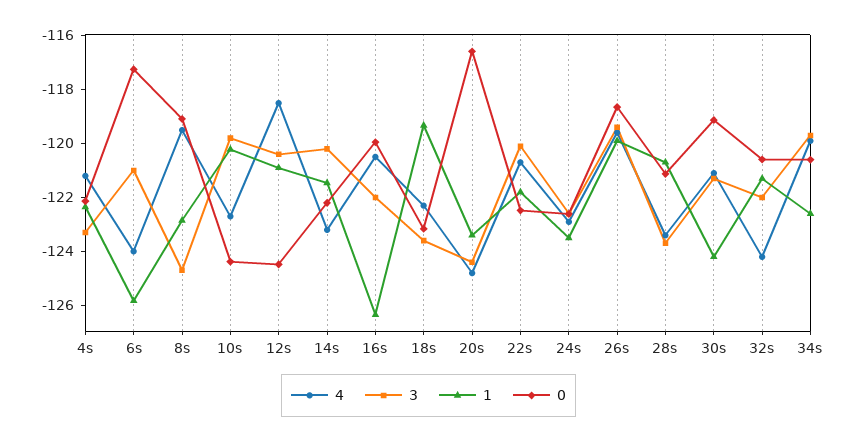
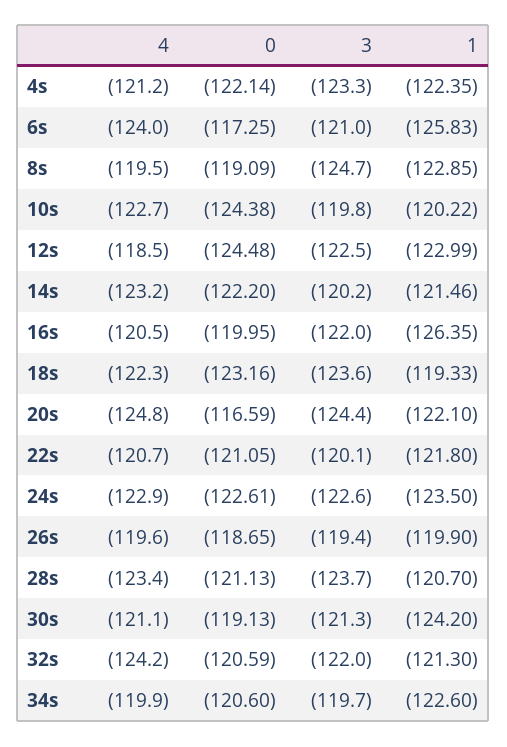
  {
    "4": {
      "4s": -121.2,
      "6s": -124,
      "8s": -119.5,
      "10s": -122.7,
      "12s": -118.5,
      "14s": -123.2,
      "16s": -120.5,
      "18s": -122.3,
      "20s": -124.8,
      "22s": -120.7,
      "24s": -122.9,
      "26s": -119.6,
      "28s": -123.4,
      "30s": -121.1,
      "32s": -124.2,
      "34s": -119.9
    },
    "3": {
      "4s": -123.3,
      "6s": -121,
      "8s": -124.7,
      "10s": -119.8,
-     "12s": -120.5,
+     "12s": -122.5,
      "14s": -120.2,
      "16s": -122,
      "18s": -123.6,
      "20s": -124.4,
      "22s": -120.1,
      "24s": -122.6,
      "26s": -119.4,
      "28s": -123.7,
      "30s": -121.3,
      "32s": -122,
      "34s": -119.7
    },
    "1": {
      "4s": -122.35,
      "6s": -125.83,
      "8s": -122.85,
      "10s": -120.22,
-     "12s": -121,
+     "12s": -122.99,
      "14s": -121.46,
      "16s": -126.35,
      "18s": -119.33,
-     "20s": -123.5,
+     "20s": -122.1,
      "22s": -121.8,
      "24s": -123.5,
      "26s": -119.9,
      "28s": -120.7,
      "30s": -124.2,
      "32s": -121.3,
      "34s": -122.6
    },
    "0": {
      "4s": -122.14,
      "6s": -117.25,
      "8s": -119.09,
      "10s": -124.38,
      "12s": -124.48,
      "14s": -122.2,
      "16s": -119.95,
      "18s": -123.16,
      "20s": -116.59,
-     "22s": -122.5,
+     "22s": -121.05,
      "24s": -122.61,
      "26s": -118.65,
      "28s": -121.13,
      "30s": -119.13,
      "32s": -120.59,
      "34s": -120.6
    }
  }

